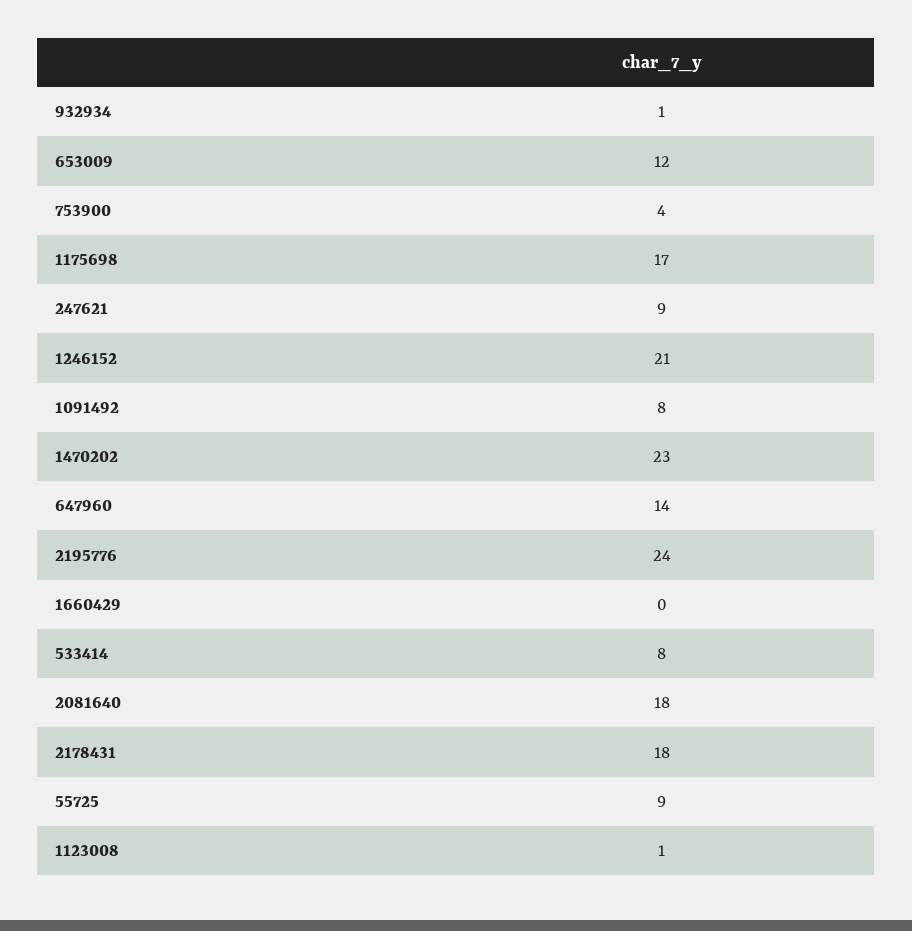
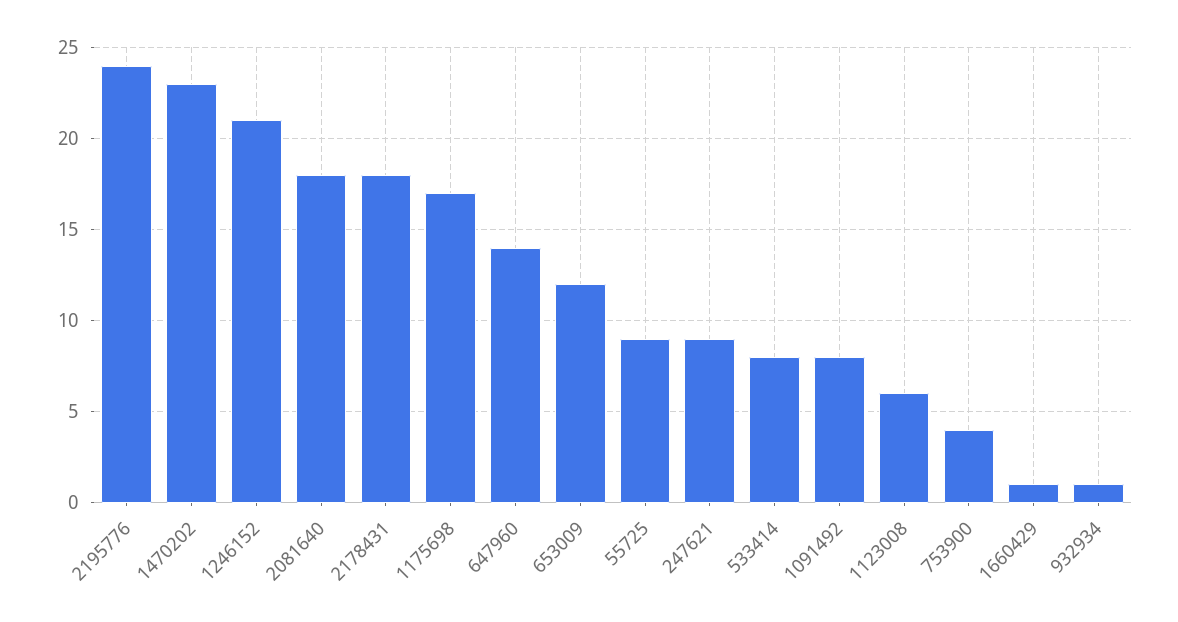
  {
    "932934": 1,
    "653009": 12,
    "753900": 4,
    "1175698": 17,
    "247621": 9,
    "1246152": 21,
    "1091492": 8,
    "1470202": 23,
    "647960": 14,
    "2195776": 24,
-   "1660429": 0,
+   "1660429": 1,
    "533414": 8,
    "2081640": 18,
    "2178431": 18,
    "55725": 9,
-   "1123008": 1
+   "1123008": 6
  }

